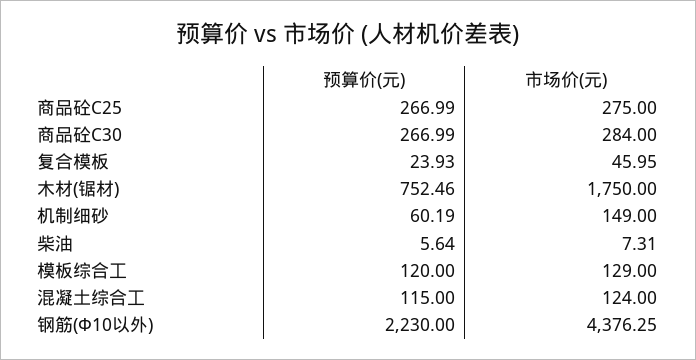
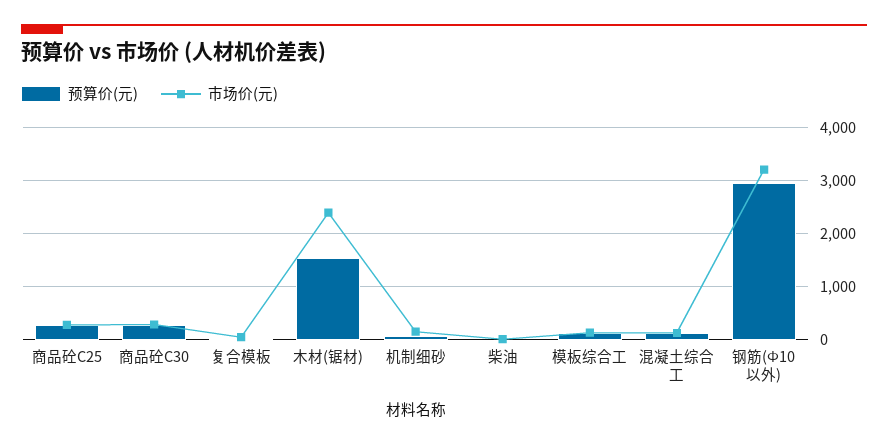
  {
    "预算价(元)": {
      "商品砼C25": 266.99,
      "商品砼C30": 266.99,
      "复合模板": 23.93,
-     "木材(锯材)": 752.46,
+     "木材(锯材)": 1600,
      "机制细砂": 60.19,
      "柴油": 5.64,
      "模板综合工": 120,
      "混凝土综合工": 115,
-     "钢筋(Ф10以外)": 2230
+     "钢筋(Ф10以外)": 3000
    },
    "市场价(元)": {
      "商品砼C25": 275,
      "商品砼C30": 284,
      "复合模板": 45.95,
-     "木材(锯材)": 1750,
+     "木材(锯材)": 2400,
      "机制细砂": 149,
      "柴油": 7.31,
      "模板综合工": 129,
      "混凝土综合工": 124,
-     "钢筋(Ф10以外)": 4376.25
+     "钢筋(Ф10以外)": 3200
    }
  }

